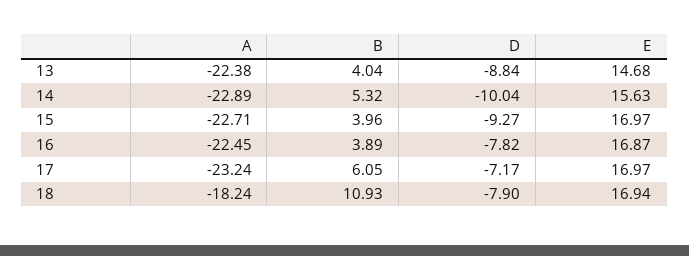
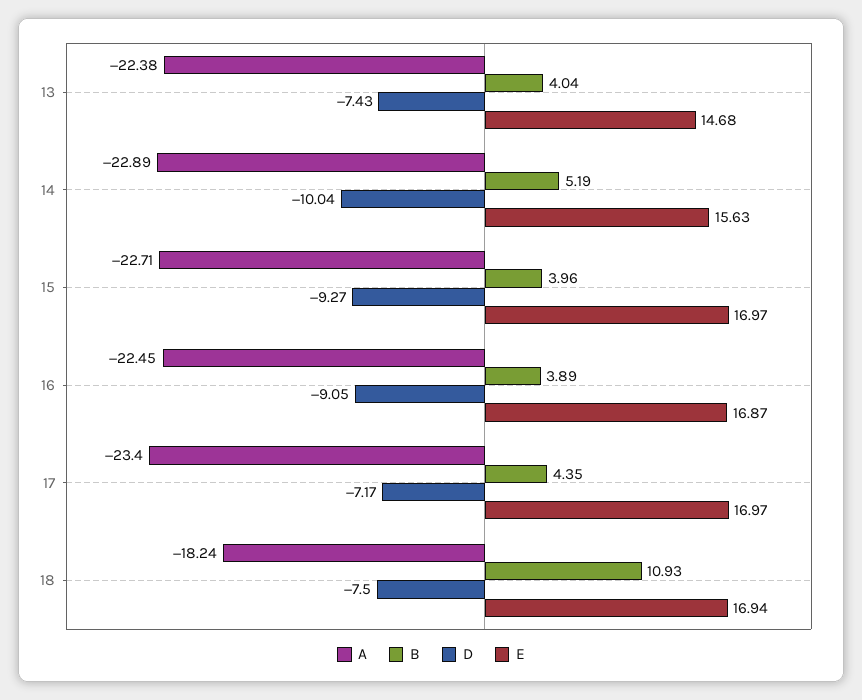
  {
    "A": {
      "13": -22.38,
      "14": -22.89,
      "15": -22.71,
      "16": -22.45,
-     "17": -23.24,
+     "17": -23.4,
      "18": -18.24
    },
    "B": {
      "13": 4.04,
-     "14": 5.32,
+     "14": 5.19,
      "15": 3.96,
      "16": 3.89,
-     "17": 6.05,
+     "17": 4.35,
      "18": 10.93
    },
    "D": {
-     "13": -8.84,
+     "13": -7.43,
      "14": -10.04,
      "15": -9.27,
-     "16": -7.82,
+     "16": -9.05,
      "17": -7.17,
-     "18": -7.9
+     "18": -7.5
    },
    "E": {
      "13": 14.68,
      "14": 15.63,
      "15": 16.97,
      "16": 16.87,
      "17": 16.97,
      "18": 16.94
    }
  }

